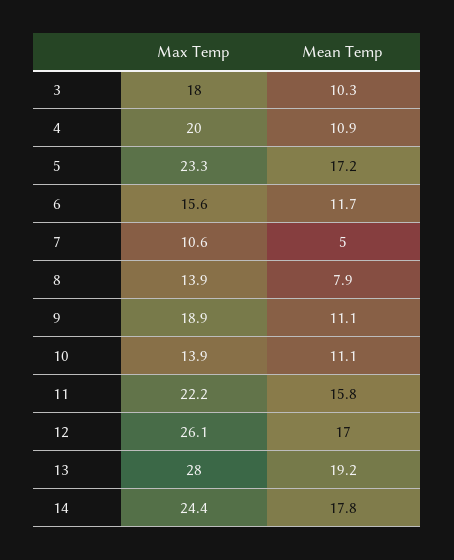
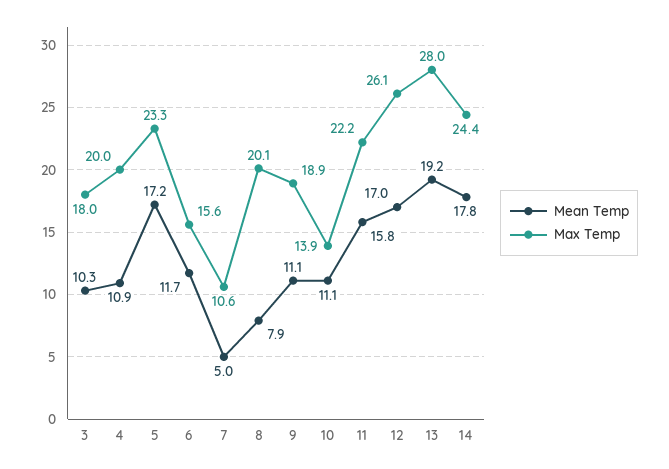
  {
    "Max Temp": {
      "3": 18,
      "4": 20,
      "5": 23.3,
      "6": 15.6,
      "7": 10.6,
-     "8": 13.9,
+     "8": 20.1,
      "9": 18.9,
      "10": 13.9,
      "11": 22.2,
      "12": 26.1,
      "13": 28,
      "14": 24.4
    },
    "Mean Temp": {
      "3": 10.3,
      "4": 10.9,
      "5": 17.2,
      "6": 11.7,
      "7": 5,
      "8": 7.9,
      "9": 11.1,
      "10": 11.1,
      "11": 15.8,
      "12": 17,
      "13": 19.2,
      "14": 17.8
    }
  }

